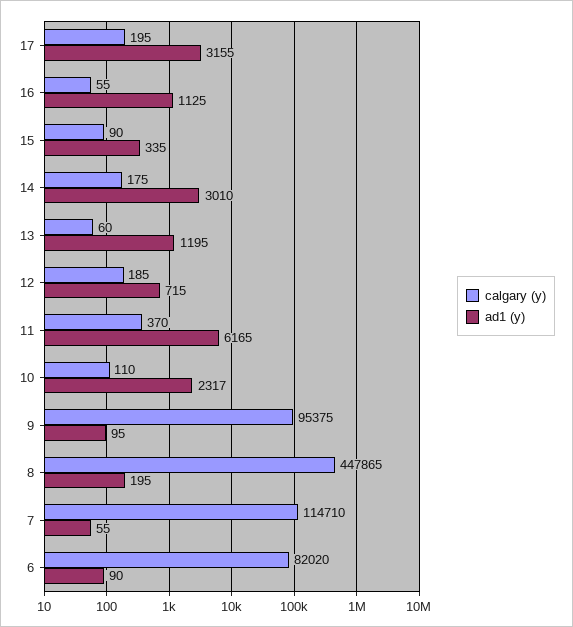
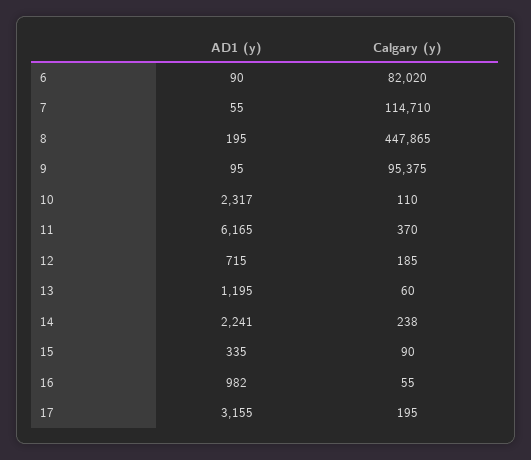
  {
    "calgary (y)": {
      "17": 195,
      "16": 55,
      "15": 90,
-     "14": 175,
+     "14": 238,
      "13": 60,
      "12": 185,
      "11": 370,
      "10": 110,
      "9": 95375,
      "8": 447865,
      "7": 114710,
      "6": 82020
    },
    "ad1 (y)": {
      "17": 3155,
-     "16": 1125,
+     "16": 982,
      "15": 335,
-     "14": 3010,
+     "14": 2241,
      "13": 1195,
      "12": 715,
      "11": 6165,
      "10": 2317,
      "9": 95,
      "8": 195,
      "7": 55,
      "6": 90
    }
  }

